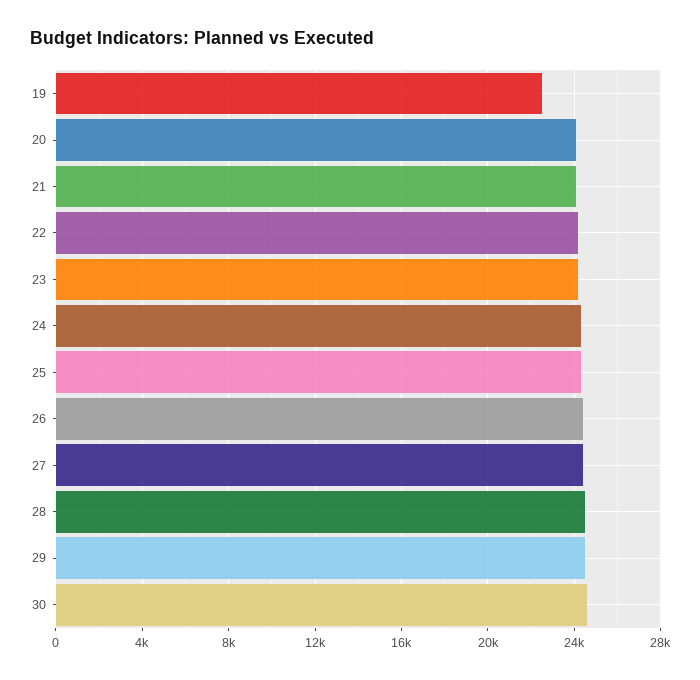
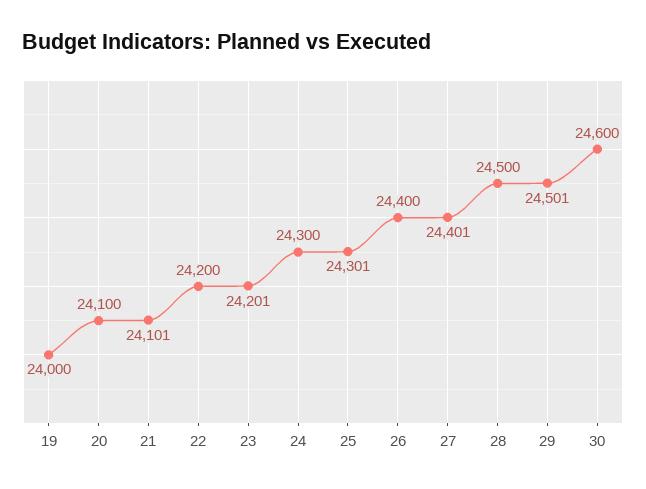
  {
-   "19": 22500,
+   "19": 24000,
    "20": 24100,
    "21": 24101,
    "22": 24200,
    "23": 24201,
    "24": 24300,
    "25": 24301,
    "26": 24400,
    "27": 24401,
    "28": 24500,
    "29": 24501,
    "30": 24600
  }

